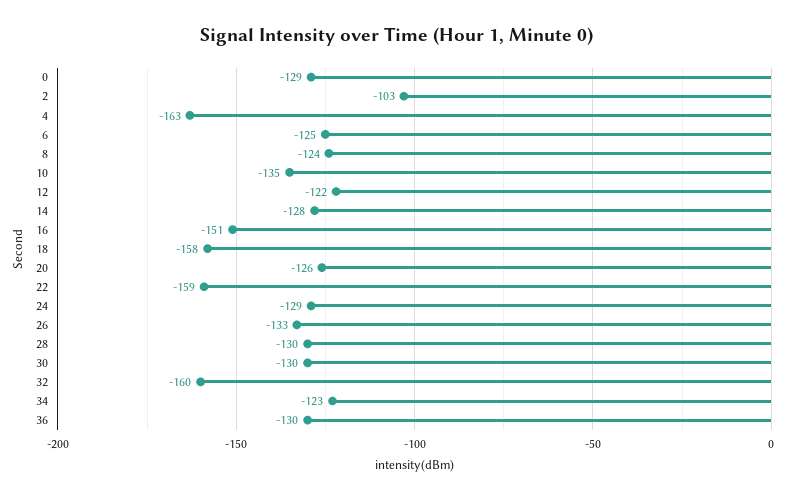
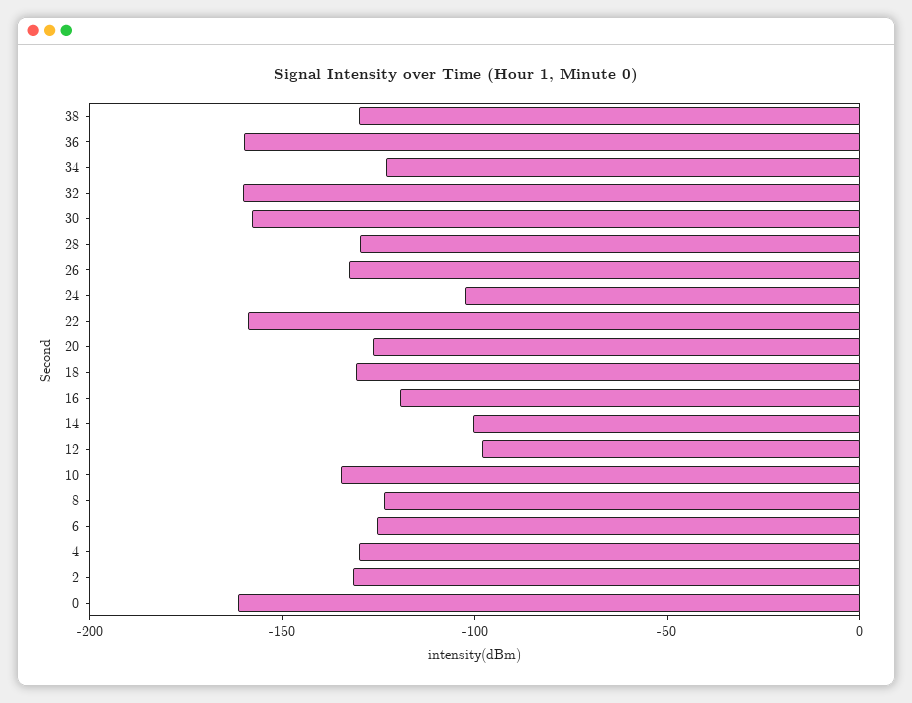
  {
-   "0": -129,
+   "0": -160,
-   "2": -103,
+   "2": -130,
-   "4": -163,
+   "4": -130,
    "6": -125,
    "8": -124,
    "10": -135,
-   "12": -122,
+   "12": -100,
-   "14": -128,
+   "14": -100,
-   "16": -151,
+   "16": -120,
-   "18": -158,
+   "18": -130,
    "20": -126,
    "22": -159,
-   "24": -129,
+   "24": -100,
    "26": -133,
    "28": -130,
-   "30": -130,
+   "30": -160,
    "32": -160,
    "34": -123,
-   "36": -130
+   "36": -160,
+   "38": -130
  }

